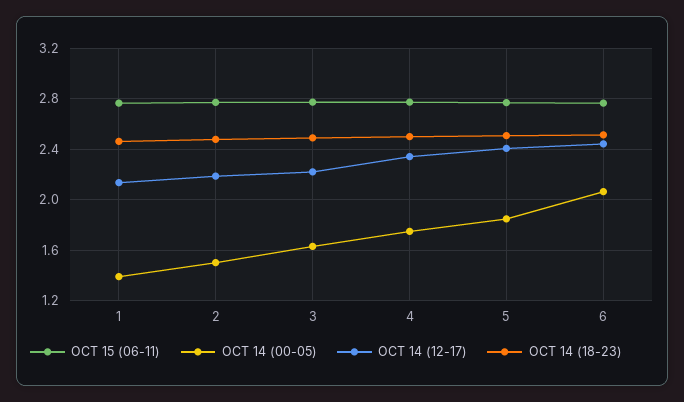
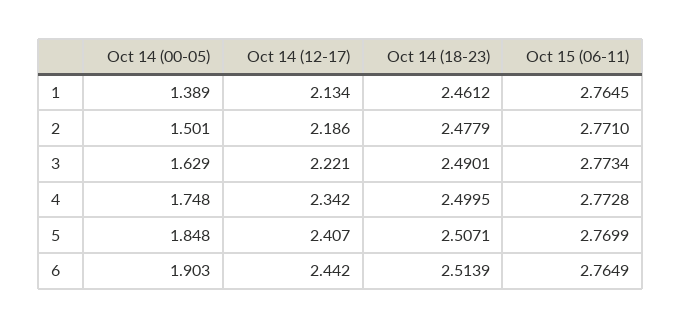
  {
    "OCT 15 (06-11)": {
      "1": 2.7645,
      "2": 2.771,
      "3": 2.7734,
      "4": 2.7728,
      "5": 2.7699,
      "6": 2.7649
    },
    "OCT 14 (00-05)": {
      "1": 1.389,
      "2": 1.501,
      "3": 1.629,
      "4": 1.748,
      "5": 1.848,
-     "6": 2.05
+     "6": 1.903
    },
    "OCT 14 (12-17)": {
      "1": 2.134,
      "2": 2.186,
      "3": 2.221,
      "4": 2.342,
      "5": 2.407,
      "6": 2.442
    },
    "OCT 14 (18-23)": {
      "1": 2.4612,
      "2": 2.4779,
      "3": 2.4901,
      "4": 2.4995,
      "5": 2.5071,
      "6": 2.5139
    }
  }

